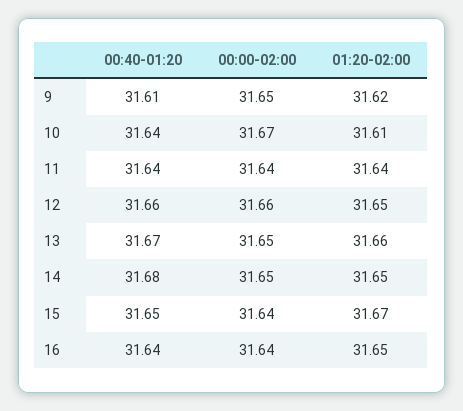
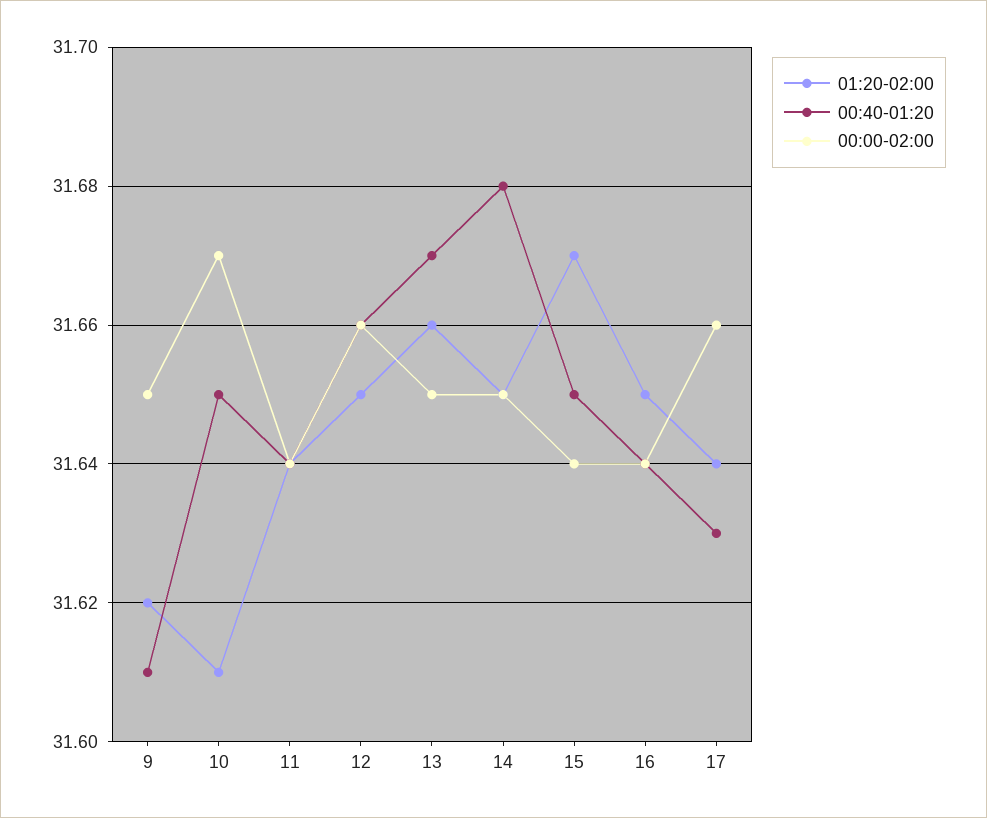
  {
    "00:40-01:20": {
      "9": 31.61,
-     "10": 31.64,
+     "10": 31.65,
      "11": 31.64,
      "12": 31.66,
      "13": 31.67,
      "14": 31.68,
      "15": 31.65,
-     "16": 31.64
+     "16": 31.64,
+     "17": 31.63
    },
    "00:00-02:00": {
      "9": 31.65,
      "10": 31.67,
      "11": 31.64,
      "12": 31.66,
      "13": 31.65,
      "14": 31.65,
      "15": 31.64,
-     "16": 31.64
+     "16": 31.64,
+     "17": 31.66
    },
    "01:20-02:00": {
      "9": 31.62,
      "10": 31.61,
      "11": 31.64,
      "12": 31.65,
      "13": 31.66,
      "14": 31.65,
      "15": 31.67,
-     "16": 31.65
+     "16": 31.65,
+     "17": 31.64
    }
  }

